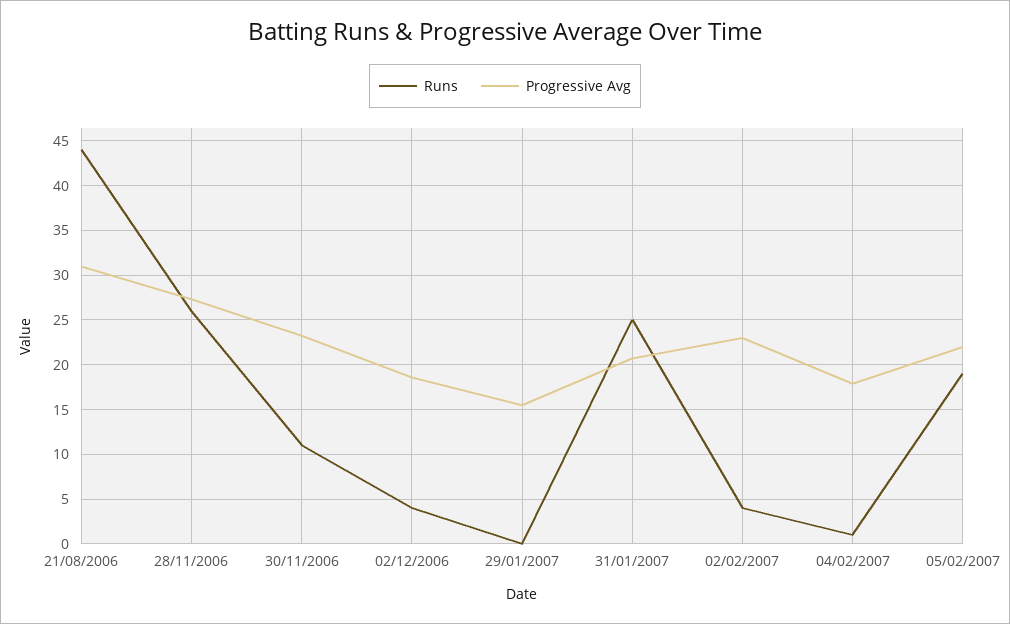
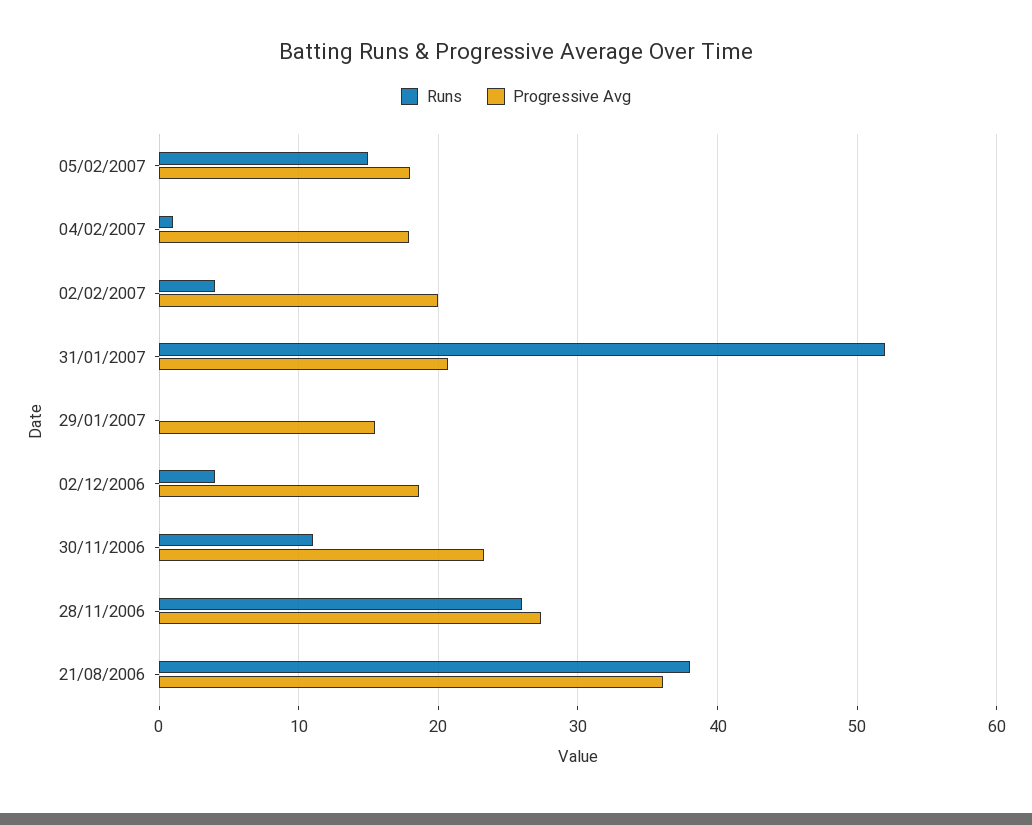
  {
    "Runs": {
-     "21/08/2006": 44,
+     "21/08/2006": 38,
      "28/11/2006": 26,
      "30/11/2006": 11,
      "02/12/2006": 4,
      "29/01/2007": 0,
-     "31/01/2007": 25,
+     "31/01/2007": 52,
      "02/02/2007": 4,
      "04/02/2007": 1,
-     "05/02/2007": 19
+     "05/02/2007": 15
    },
    "Progressive Avg": {
-     "21/08/2006": 31,
+     "21/08/2006": 36,
      "28/11/2006": 27,
      "30/11/2006": 23,
      "02/12/2006": 19,
      "29/01/2007": 16,
      "31/01/2007": 21,
-     "02/02/2007": 23,
+     "02/02/2007": 20,
      "04/02/2007": 18,
-     "05/02/2007": 22
+     "05/02/2007": 18
    }
  }

